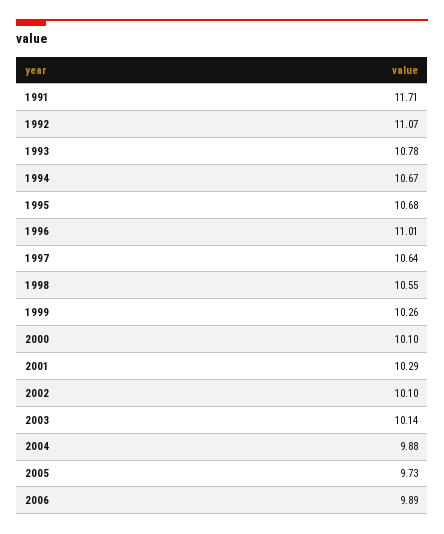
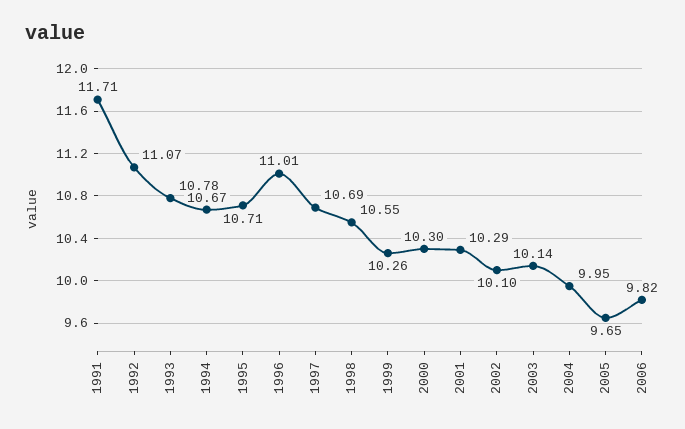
  {
    "1991": 11.71,
    "1992": 11.07,
    "1993": 10.78,
    "1994": 10.67,
-   "1995": 10.68,
+   "1995": 10.71,
    "1996": 11.01,
-   "1997": 10.64,
+   "1997": 10.69,
    "1998": 10.55,
    "1999": 10.26,
-   "2000": 10.1,
+   "2000": 10.3,
    "2001": 10.29,
    "2002": 10.1,
    "2003": 10.14,
-   "2004": 9.88,
+   "2004": 9.95,
-   "2005": 9.73,
+   "2005": 9.65,
-   "2006": 9.89
+   "2006": 9.82
  }

